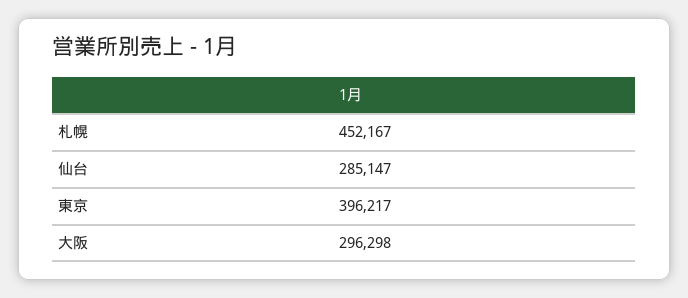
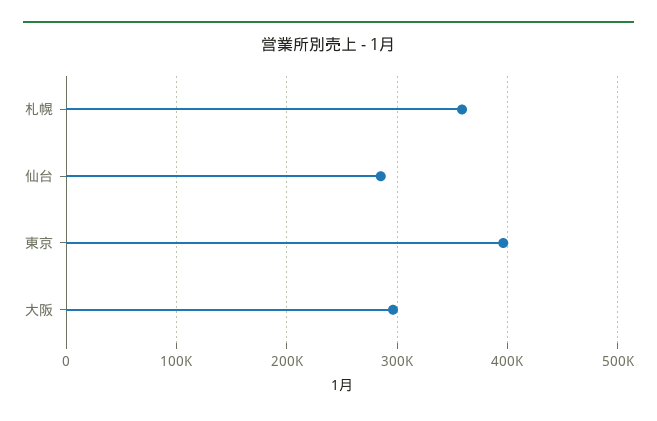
  {
-   "札幌": 452167,
+   "札幌": 360000,
    "仙台": 285147,
    "東京": 396217,
    "大阪": 296298
  }

